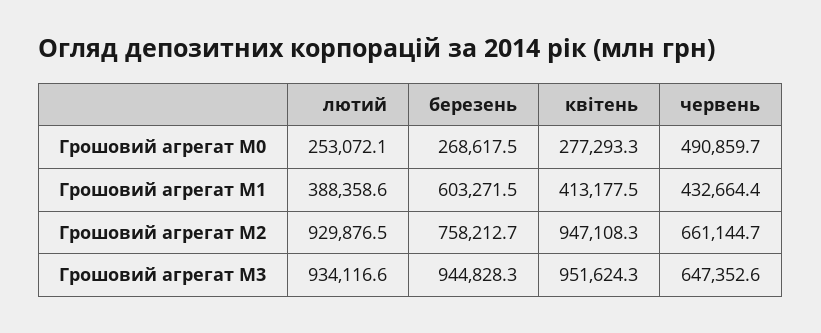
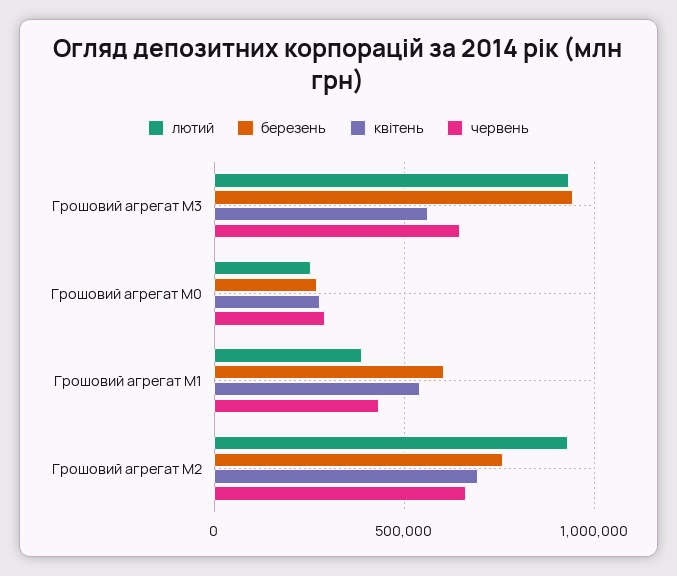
  {
    "лютий": {
      "Грошовий агрегат М0": 253072.1,
      "Грошовий агрегат М1": 388358.6,
      "Грошовий агрегат М2": 929876.5,
      "Грошовий агрегат М3": 934116.6
    },
    "березень": {
      "Грошовий агрегат М0": 268617.5,
      "Грошовий агрегат М1": 603271.5,
      "Грошовий агрегат М2": 758212.7,
      "Грошовий агрегат М3": 944828.3
    },
    "квітень": {
      "Грошовий агрегат М0": 277293.3,
-     "Грошовий агрегат М1": 413177.5,
+     "Грошовий агрегат М1": 550000,
-     "Грошовий агрегат М2": 947108.3,
+     "Грошовий агрегат М2": 700000,
-     "Грошовий агрегат М3": 951624.3
+     "Грошовий агрегат М3": 550000
    },
    "червень": {
-     "Грошовий агрегат М0": 490859.7,
+     "Грошовий агрегат М0": 300000,
      "Грошовий агрегат М1": 432664.4,
      "Грошовий агрегат М2": 661144.7,
      "Грошовий агрегат М3": 647352.6
    }
  }

